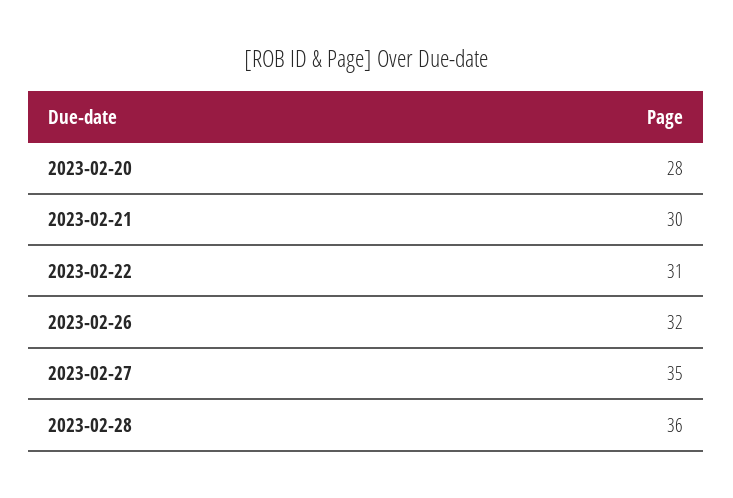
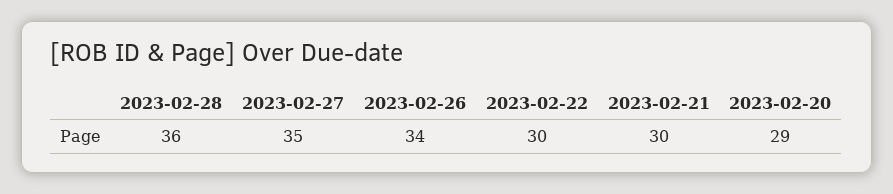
  {
-   "2023-02-20": 28,
+   "2023-02-20": 29,
    "2023-02-21": 30,
-   "2023-02-22": 31,
+   "2023-02-22": 30,
-   "2023-02-26": 32,
+   "2023-02-26": 34,
    "2023-02-27": 35,
    "2023-02-28": 36
  }

